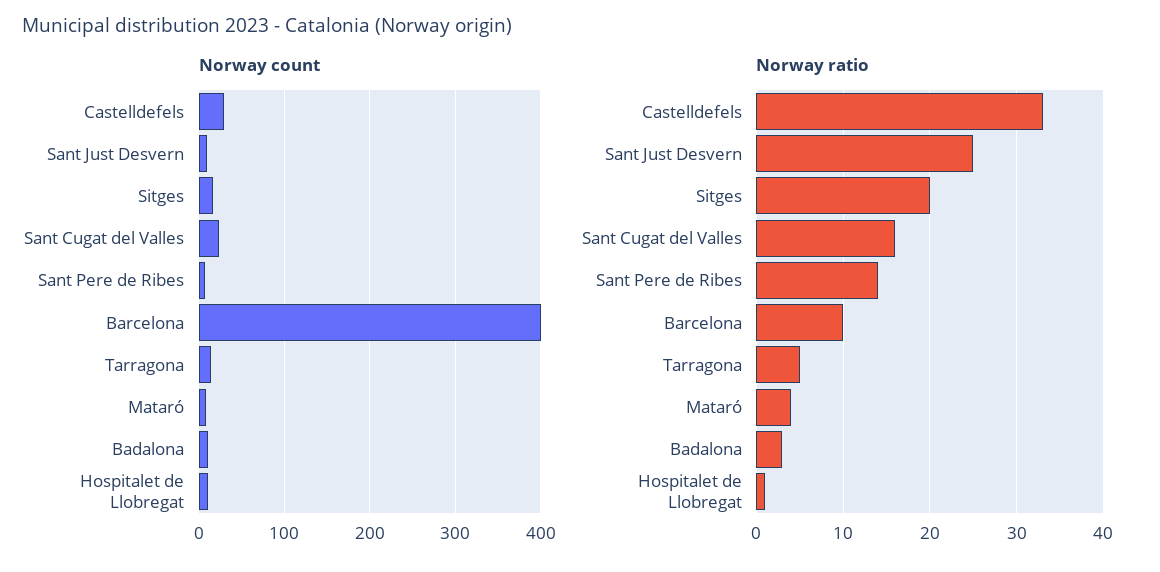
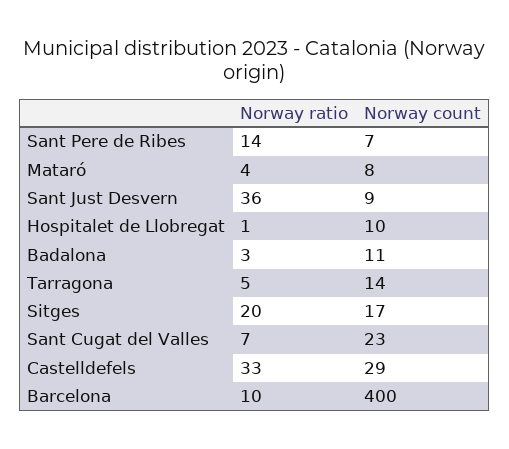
  {
    "Norway count": {
      "Castelldefels": 29,
      "Sant Just Desvern": 9,
      "Sitges": 17,
      "Sant Cugat del Valles": 23,
      "Sant Pere de Ribes": 7,
      "Barcelona": 400,
      "Tarragona": 14,
      "Mataró": 8,
      "Badalona": 11,
      "Hospitalet de Llobregat": 10
    },
    "Norway ratio": {
      "Castelldefels": 33,
-     "Sant Just Desvern": 25,
+     "Sant Just Desvern": 36,
      "Sitges": 20,
-     "Sant Cugat del Valles": 16,
+     "Sant Cugat del Valles": 7,
      "Sant Pere de Ribes": 14,
      "Barcelona": 10,
      "Tarragona": 5,
      "Mataró": 4,
      "Badalona": 3,
      "Hospitalet de Llobregat": 1
    }
  }

